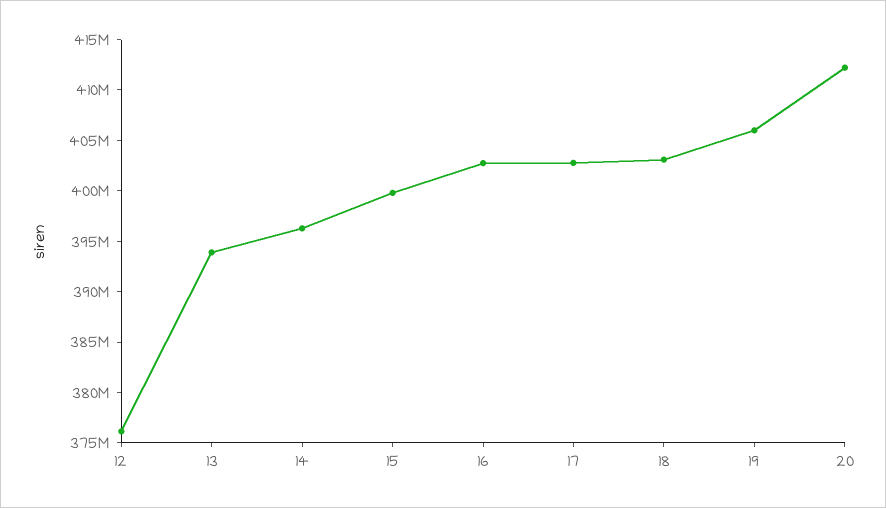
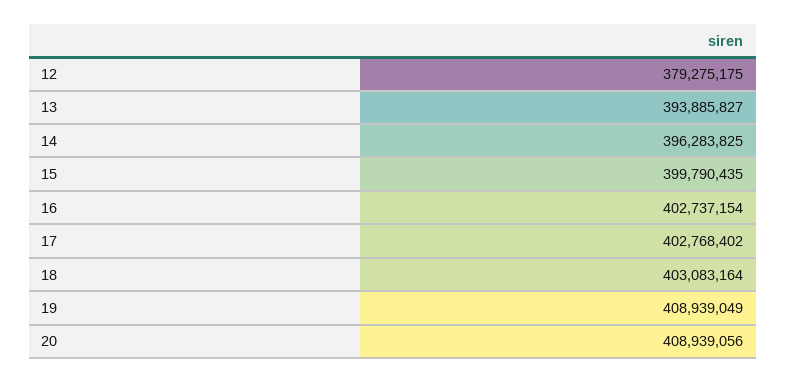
  {
-   "12": 376000000,
+   "12": 379275175,
    "13": 393885827,
    "14": 396283825,
    "15": 399790435,
    "16": 402737154,
    "17": 402768402,
    "18": 403083164,
-   "19": 406000000,
+   "19": 408939049,
-   "20": 412000000
+   "20": 408939056
  }

